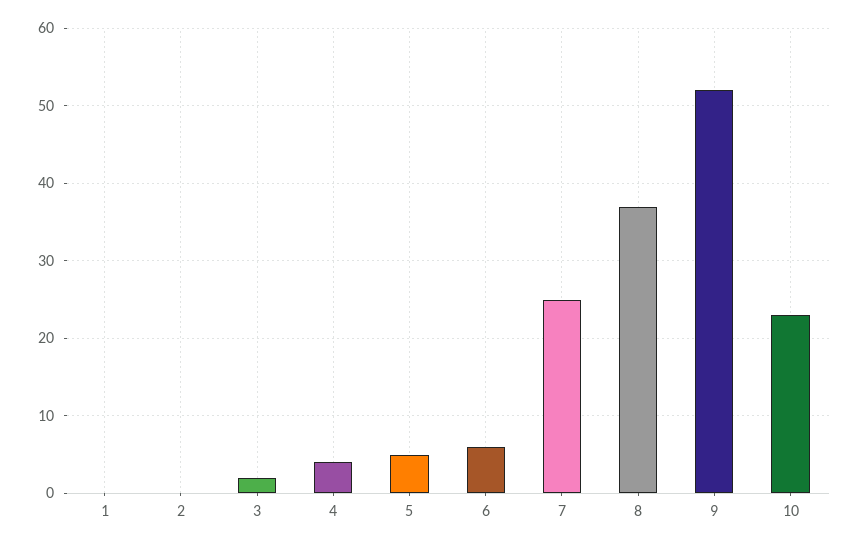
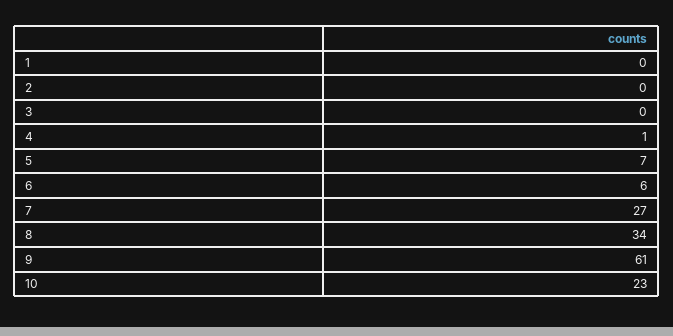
  {
    "1": 0,
    "2": 0,
-   "3": 2,
+   "3": 0,
-   "4": 4,
+   "4": 1,
-   "5": 5,
+   "5": 7,
    "6": 6,
-   "7": 25,
+   "7": 27,
-   "8": 37,
+   "8": 34,
-   "9": 52,
+   "9": 61,
    "10": 23
  }

